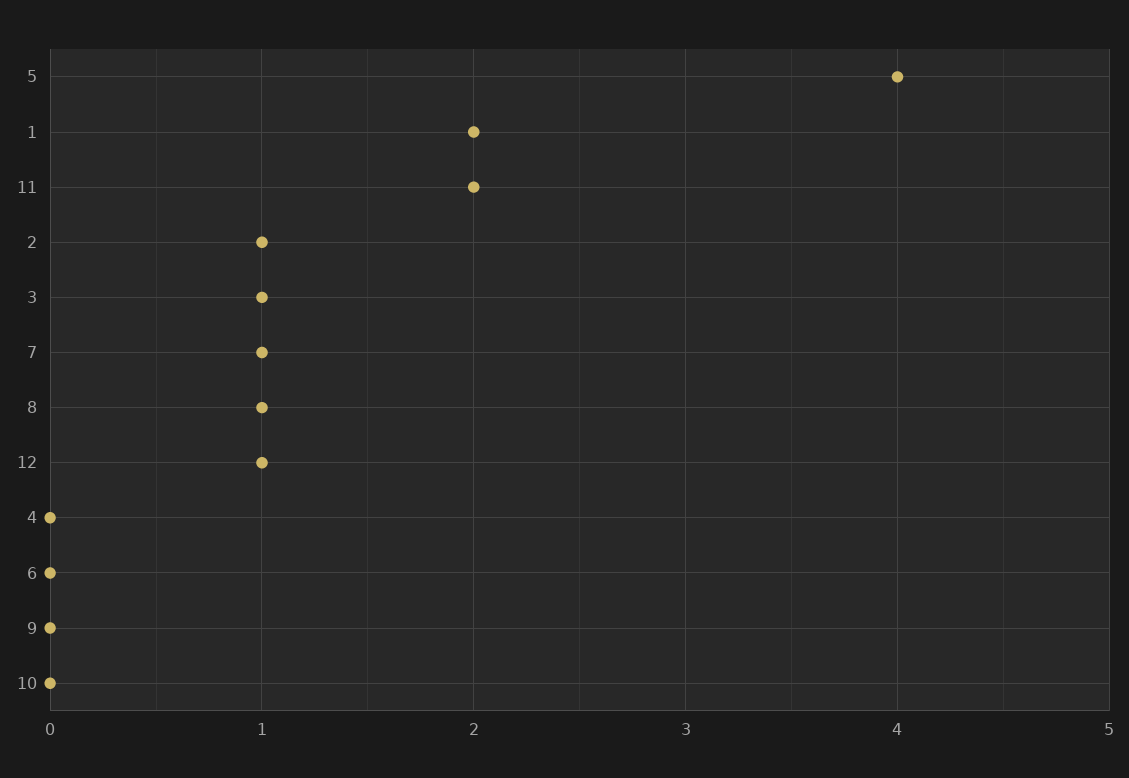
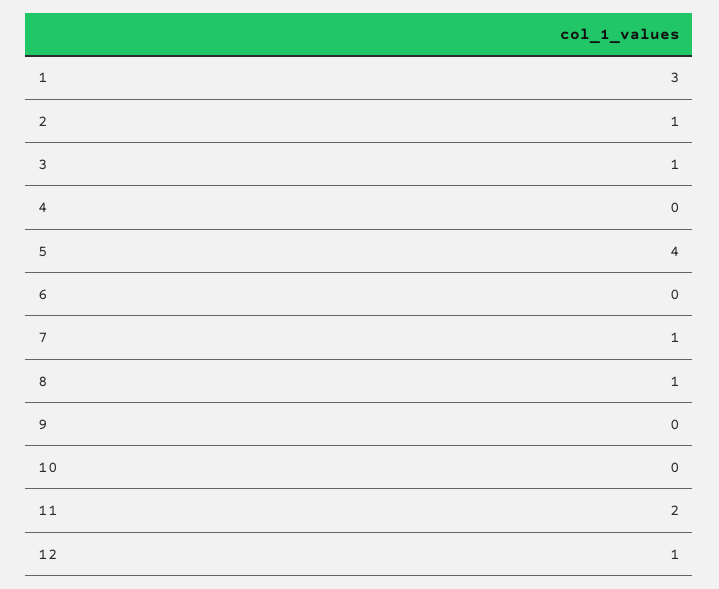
  {
    "5": 4,
-   "1": 2,
+   "1": 3,
    "11": 2,
    "2": 1,
    "3": 1,
    "7": 1,
    "8": 1,
    "12": 1,
    "4": 0,
    "6": 0,
    "9": 0,
    "10": 0
  }

